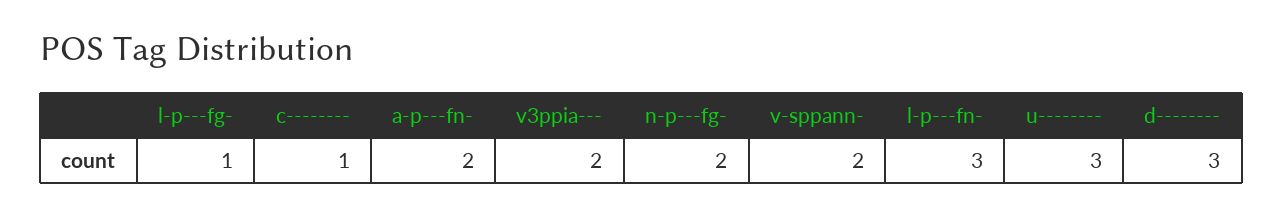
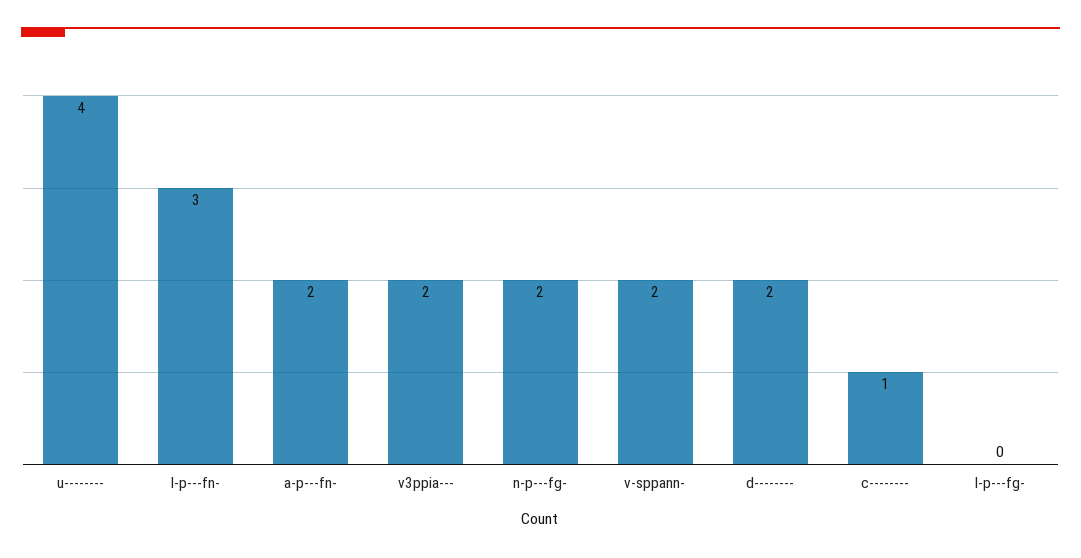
  {
-   "l-p---fg-": 1,
+   "l-p---fg-": 0,
    "c--------": 1,
    "a-p---fn-": 2,
    "v3ppia---": 2,
    "n-p---fg-": 2,
    "v-sppann-": 2,
    "l-p---fn-": 3,
-   "u--------": 3,
+   "u--------": 4,
-   "d--------": 3
+   "d--------": 2
  }

